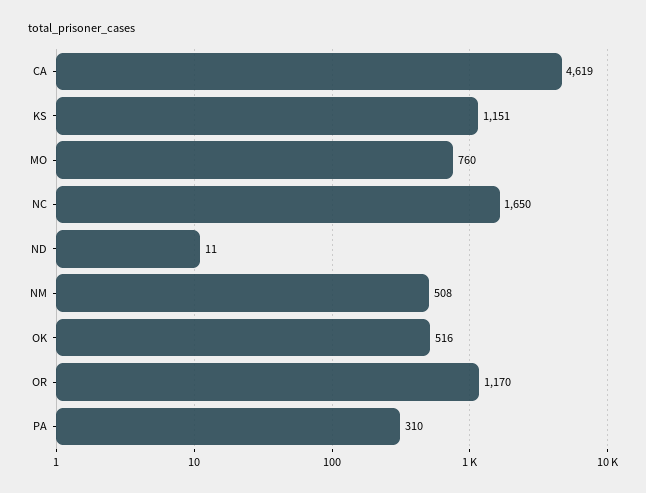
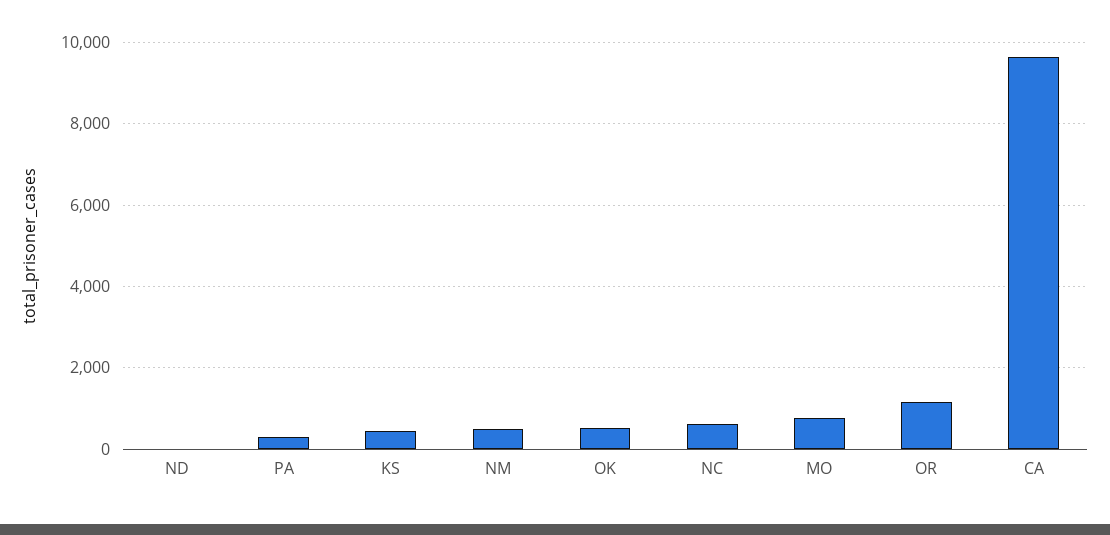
  {
-   "CA": 4619,
+   "CA": 9600,
-   "KS": 1151,
+   "KS": 400,
    "MO": 760,
-   "NC": 1650,
+   "NC": 600,
    "ND": 11,
    "NM": 508,
    "OK": 516,
    "OR": 1170,
    "PA": 310
  }

